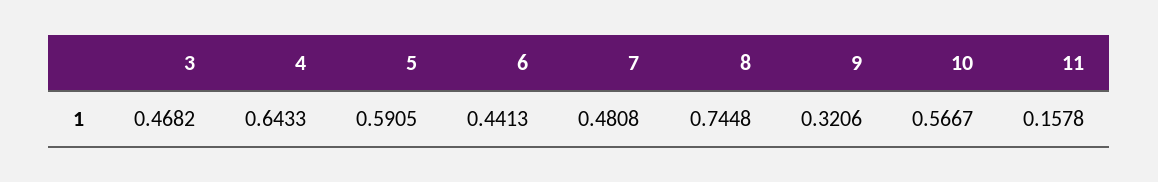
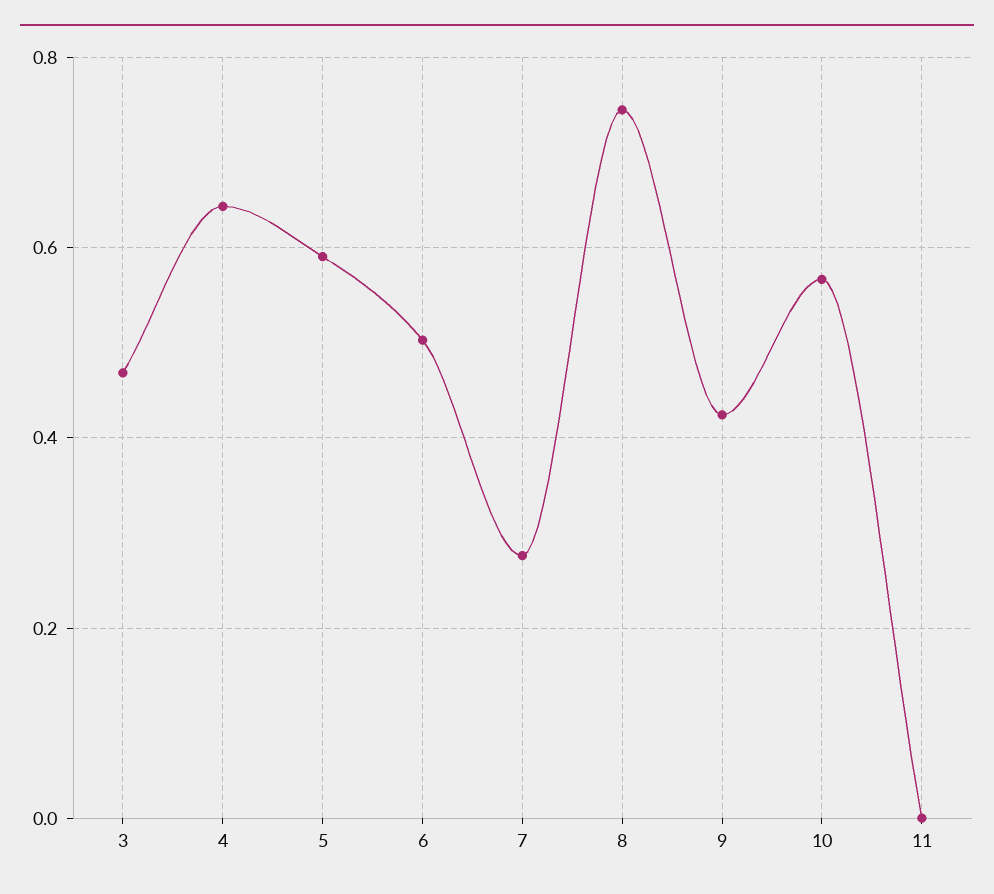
  {
    "3": 0.4682,
    "4": 0.6433,
    "5": 0.5905,
-   "6": 0.4413,
+   "6": 0.5,
-   "7": 0.4808,
+   "7": 0.28,
    "8": 0.7448,
-   "9": 0.3206,
+   "9": 0.42,
    "10": 0.5667,
-   "11": 0.1578
+   "11": 0
  }

